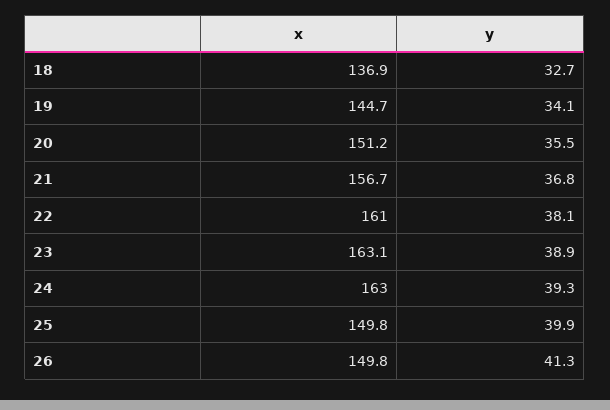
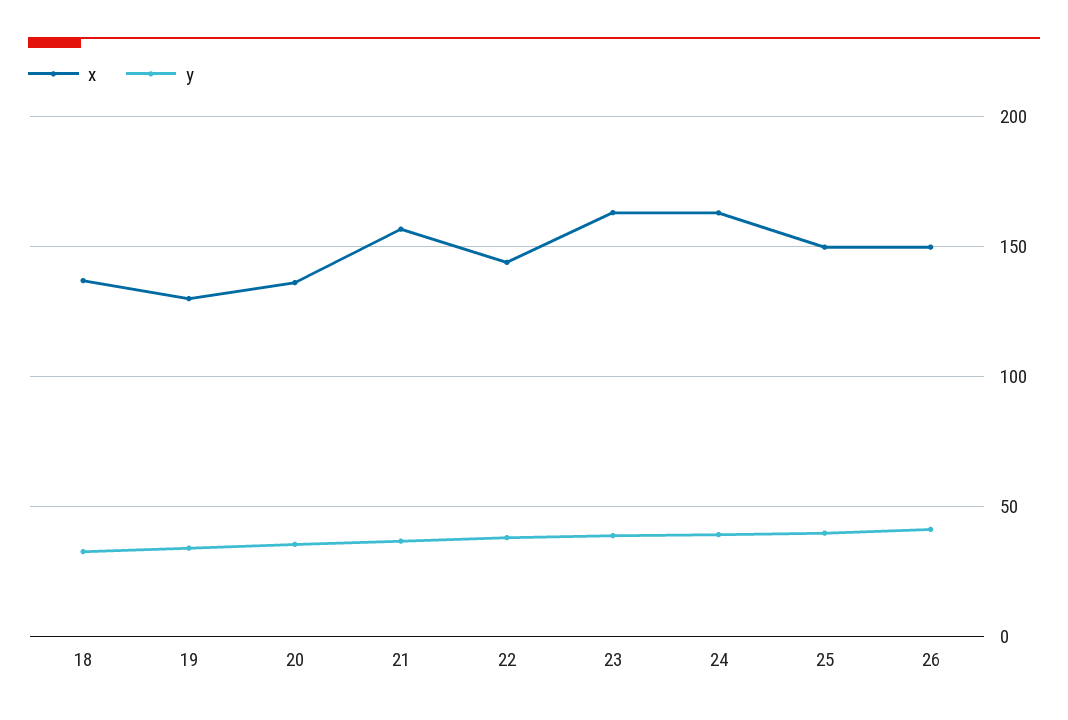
  {
    "x": {
      "18": 136.9,
-     "19": 144.7,
+     "19": 130,
-     "20": 151.2,
+     "20": 135,
      "21": 156.7,
-     "22": 161,
+     "22": 145,
      "23": 163.1,
      "24": 163,
      "25": 149.8,
      "26": 149.8
    },
    "y": {
      "18": 32.7,
      "19": 34.1,
      "20": 35.5,
      "21": 36.8,
      "22": 38.1,
      "23": 38.9,
      "24": 39.3,
      "25": 39.9,
      "26": 41.3
    }
  }

